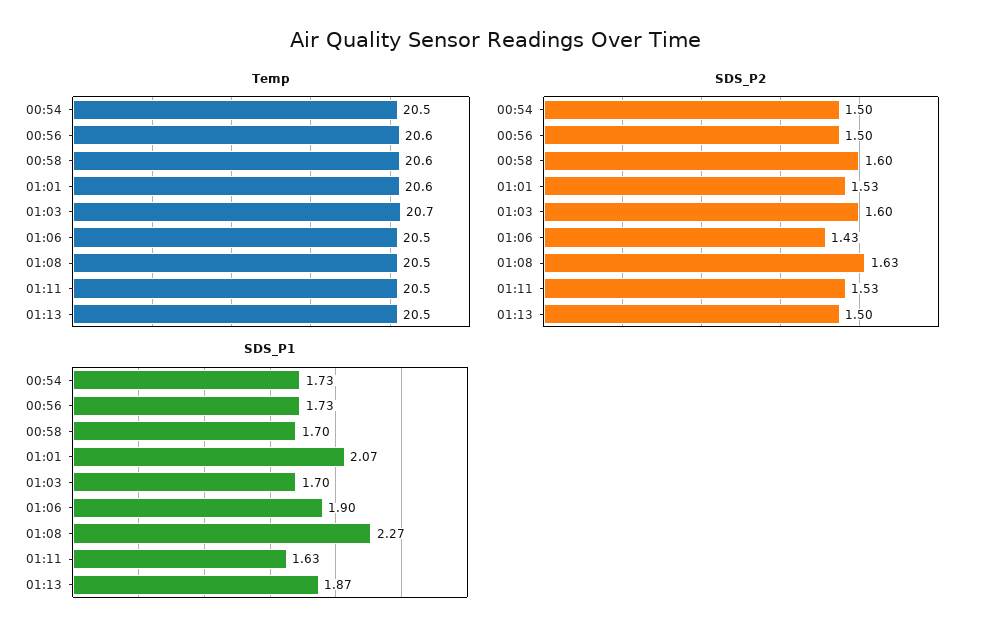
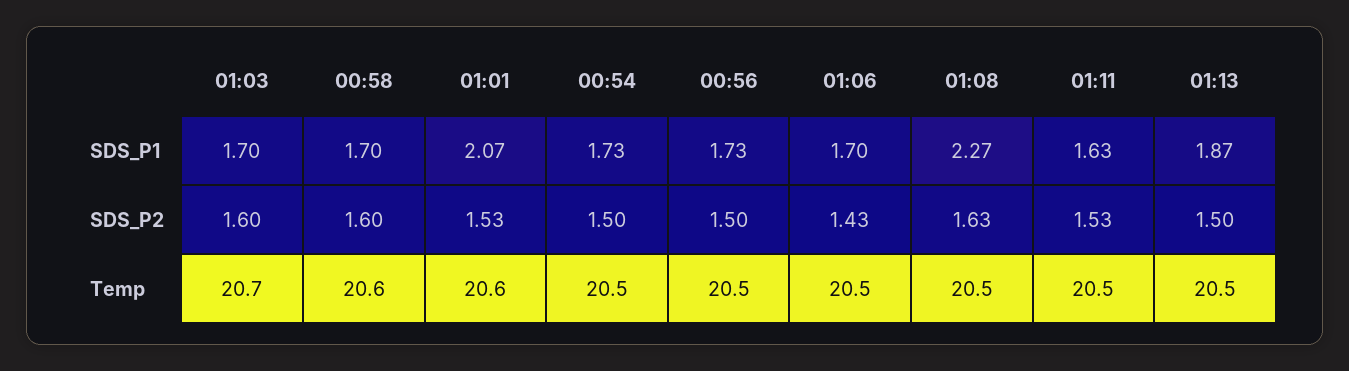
  {
    "Temp": {
      "00:54": 20.5,
-     "00:56": 20.6,
+     "00:56": 20.5,
      "00:58": 20.6,
      "01:01": 20.6,
      "01:03": 20.7,
      "01:06": 20.5,
      "01:08": 20.5,
      "01:11": 20.5,
      "01:13": 20.5
    },
    "SDS_P2": {
      "00:54": 1.5,
      "00:56": 1.5,
      "00:58": 1.6,
      "01:01": 1.53,
      "01:03": 1.6,
      "01:06": 1.43,
      "01:08": 1.63,
      "01:11": 1.53,
      "01:13": 1.5
    },
    "SDS_P1": {
      "00:54": 1.73,
      "00:56": 1.73,
      "00:58": 1.7,
      "01:01": 2.07,
      "01:03": 1.7,
-     "01:06": 1.9,
+     "01:06": 1.7,
      "01:08": 2.27,
      "01:11": 1.63,
      "01:13": 1.87
    }
  }

